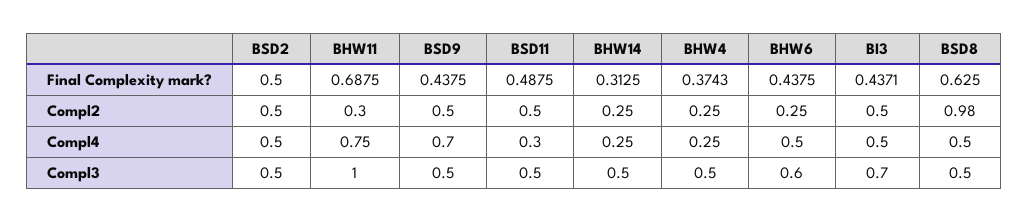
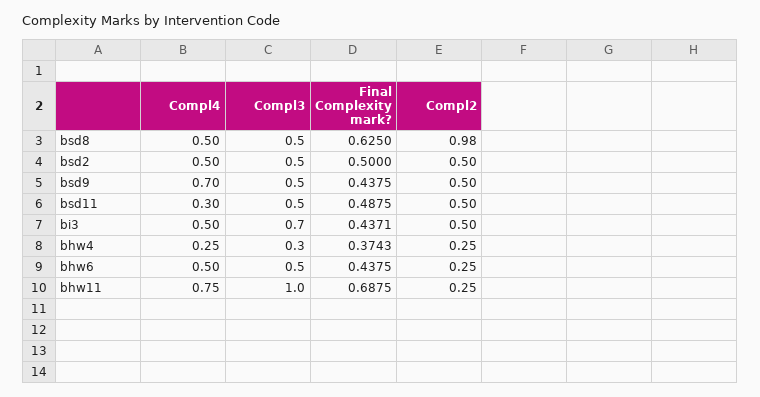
  {
    "BSD2": {
      "Final Complexity mark?": 0.5,
      "Compl2": 0.5,
      "Compl4": 0.5,
      "Compl3": 0.5
    },
    "BHW11": {
      "Final Complexity mark?": 0.6875,
-     "Compl2": 0.3,
+     "Compl2": 0.25,
      "Compl4": 0.75,
      "Compl3": 1
    },
    "BSD9": {
      "Final Complexity mark?": 0.4375,
      "Compl2": 0.5,
      "Compl4": 0.7,
      "Compl3": 0.5
    },
    "BSD11": {
      "Final Complexity mark?": 0.4875,
      "Compl2": 0.5,
      "Compl4": 0.3,
      "Compl3": 0.5
    },
-   "BHW14": {
-     "Final Complexity mark?": 0.3125,
-     "Compl2": 0.25,
-     "Compl4": 0.25,
-     "Compl3": 0.5
-   },
    "BHW4": {
      "Final Complexity mark?": 0.3743,
      "Compl2": 0.25,
      "Compl4": 0.25,
-     "Compl3": 0.5
+     "Compl3": 0.3
    },
    "BHW6": {
      "Final Complexity mark?": 0.4375,
      "Compl2": 0.25,
      "Compl4": 0.5,
-     "Compl3": 0.6
+     "Compl3": 0.5
    },
    "BI3": {
      "Final Complexity mark?": 0.4371,
      "Compl2": 0.5,
      "Compl4": 0.5,
      "Compl3": 0.7
    },
    "BSD8": {
      "Final Complexity mark?": 0.625,
      "Compl2": 0.98,
      "Compl4": 0.5,
      "Compl3": 0.5
    }
  }

